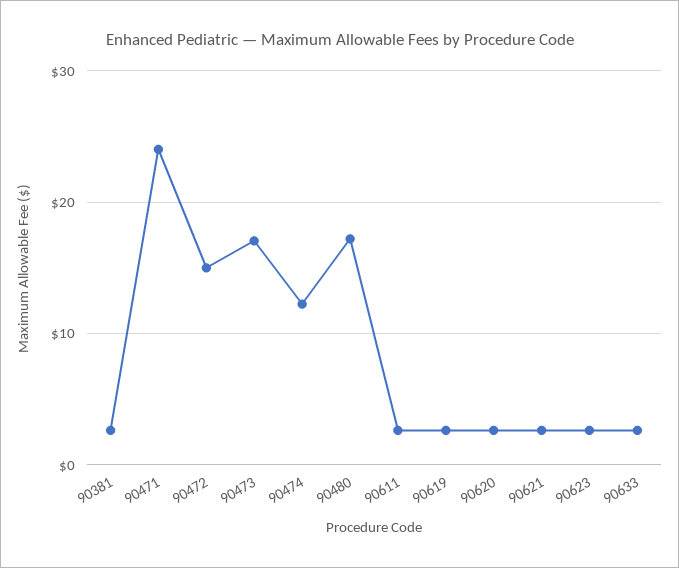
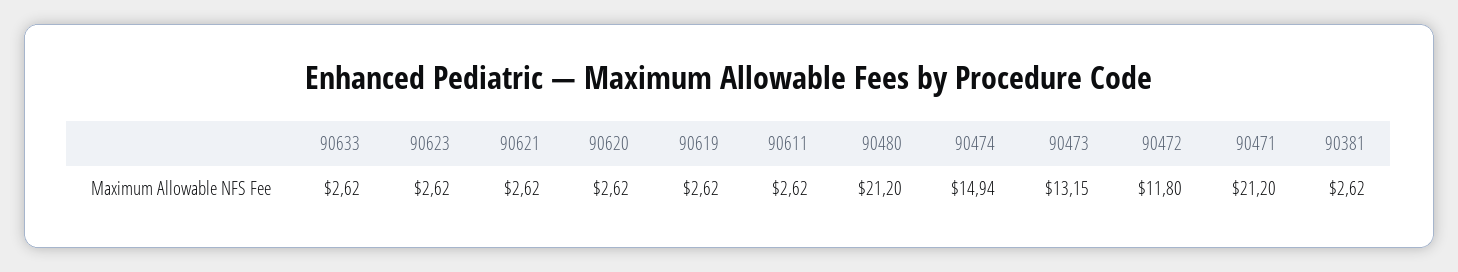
  {
    "90381": 2.62,
-   "90471": 24,
+   "90471": 21.2,
-   "90472": 15,
+   "90472": 11.8,
-   "90473": 17,
+   "90473": 13.15,
-   "90474": 12,
+   "90474": 14.94,
-   "90480": 17,
+   "90480": 21.2,
    "90611": 2.62,
    "90619": 2.62,
    "90620": 2.62,
    "90621": 2.62,
    "90623": 2.62,
    "90633": 2.62
  }

